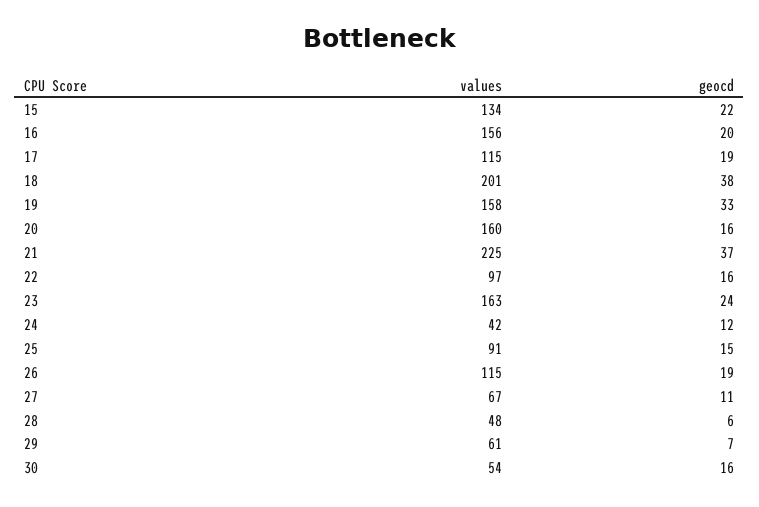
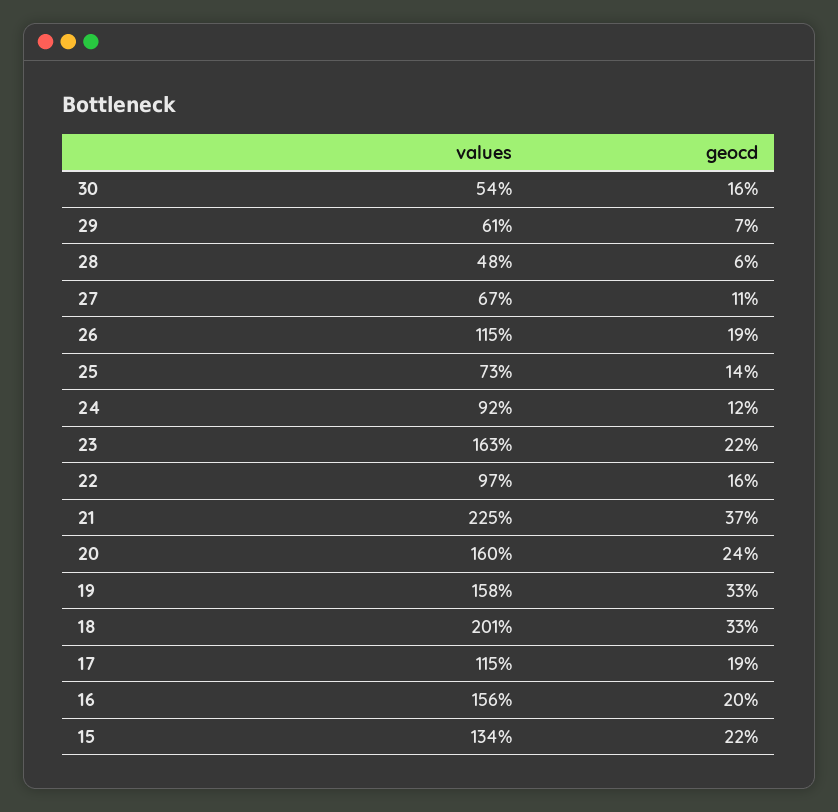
  {
    "values": {
      "15": 134,
      "16": 156,
      "17": 115,
      "18": 201,
      "19": 158,
      "20": 160,
      "21": 225,
      "22": 97,
      "23": 163,
-     "24": 42,
+     "24": 92,
-     "25": 91,
+     "25": 73,
      "26": 115,
      "27": 67,
      "28": 48,
      "29": 61,
      "30": 54
    },
    "geocd": {
      "15": 22,
      "16": 20,
      "17": 19,
-     "18": 38,
+     "18": 33,
      "19": 33,
-     "20": 16,
+     "20": 24,
      "21": 37,
      "22": 16,
-     "23": 24,
+     "23": 22,
      "24": 12,
-     "25": 15,
+     "25": 14,
      "26": 19,
      "27": 11,
      "28": 6,
      "29": 7,
      "30": 16
    }
  }

